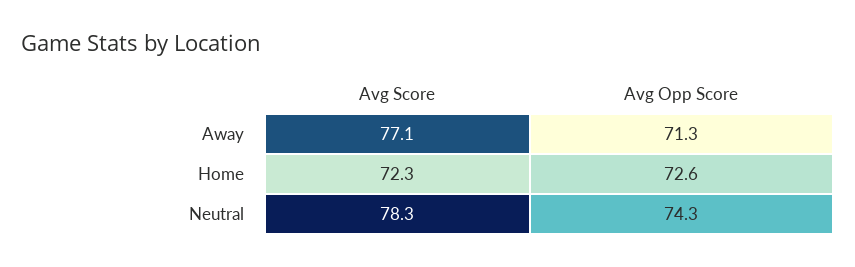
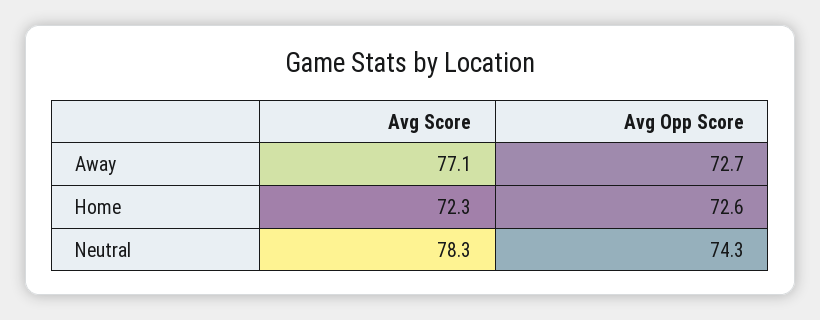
  {
    "Avg Score": {
      "Away": 77.1,
      "Home": 72.3,
      "Neutral": 78.3
    },
    "Avg Opp Score": {
-     "Away": 71.3,
+     "Away": 72.7,
      "Home": 72.6,
      "Neutral": 74.3
    }
  }

